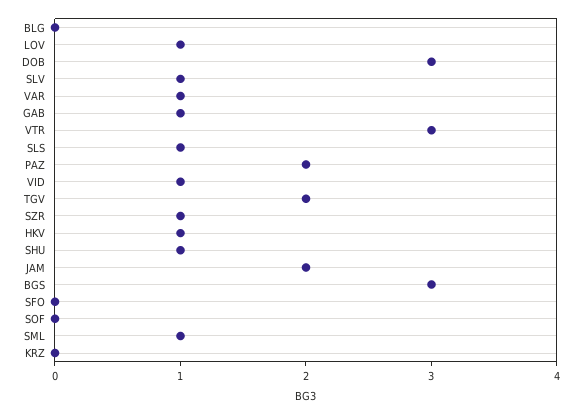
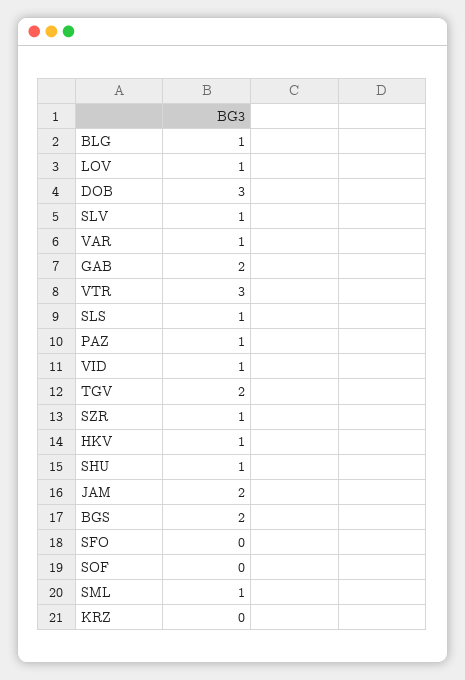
  {
-   "BLG": 0,
+   "BLG": 1,
    "LOV": 1,
    "DOB": 3,
    "SLV": 1,
    "VAR": 1,
-   "GAB": 1,
+   "GAB": 2,
    "VTR": 3,
    "SLS": 1,
-   "PAZ": 2,
+   "PAZ": 1,
    "VID": 1,
    "TGV": 2,
    "SZR": 1,
    "HKV": 1,
    "SHU": 1,
    "JAM": 2,
-   "BGS": 3,
+   "BGS": 2,
    "SFO": 0,
    "SOF": 0,
    "SML": 1,
    "KRZ": 0
  }

